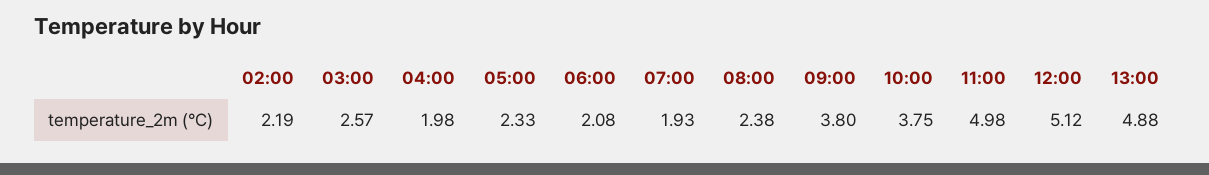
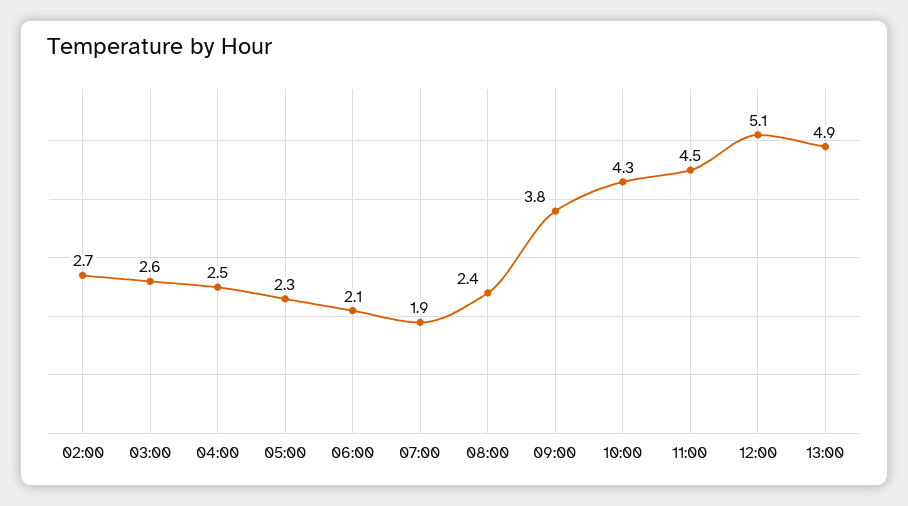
  {
-   "02:00": 2.19,
+   "02:00": 2.7,
    "03:00": 2.57,
-   "04:00": 1.98,
+   "04:00": 2.5,
    "05:00": 2.33,
    "06:00": 2.08,
    "07:00": 1.93,
    "08:00": 2.38,
    "09:00": 3.8,
-   "10:00": 3.75,
+   "10:00": 4.3,
-   "11:00": 4.98,
+   "11:00": 4.5,
    "12:00": 5.12,
    "13:00": 4.88
  }

